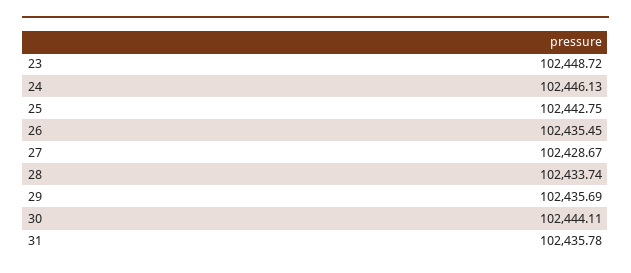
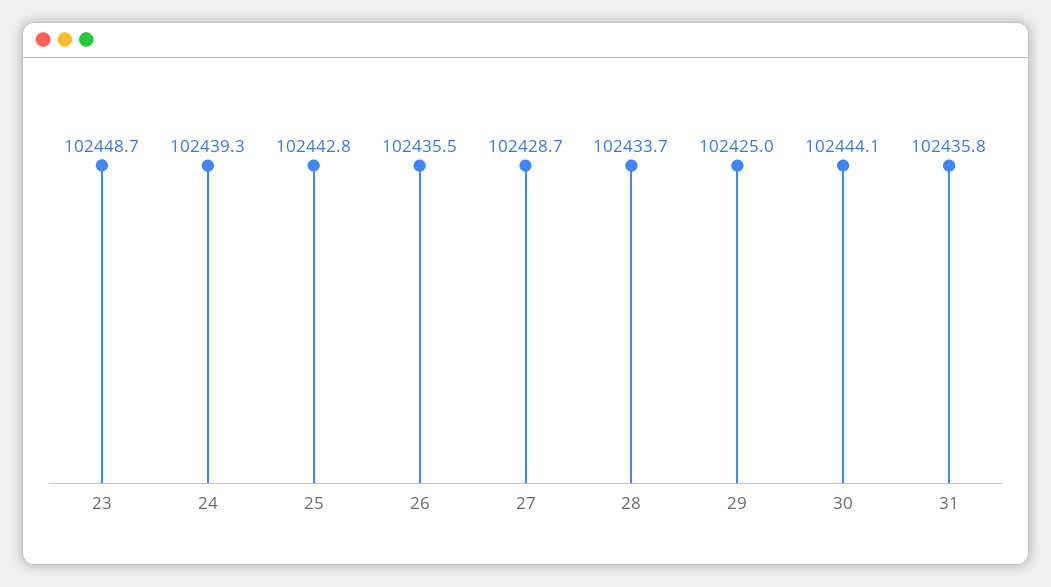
  {
    "23": 102448.72,
-   "24": 102446.13,
+   "24": 102439.3,
    "25": 102442.75,
    "26": 102435.45,
    "27": 102428.67,
    "28": 102433.74,
-   "29": 102435.69,
+   "29": 102425,
    "30": 102444.11,
    "31": 102435.78
  }

